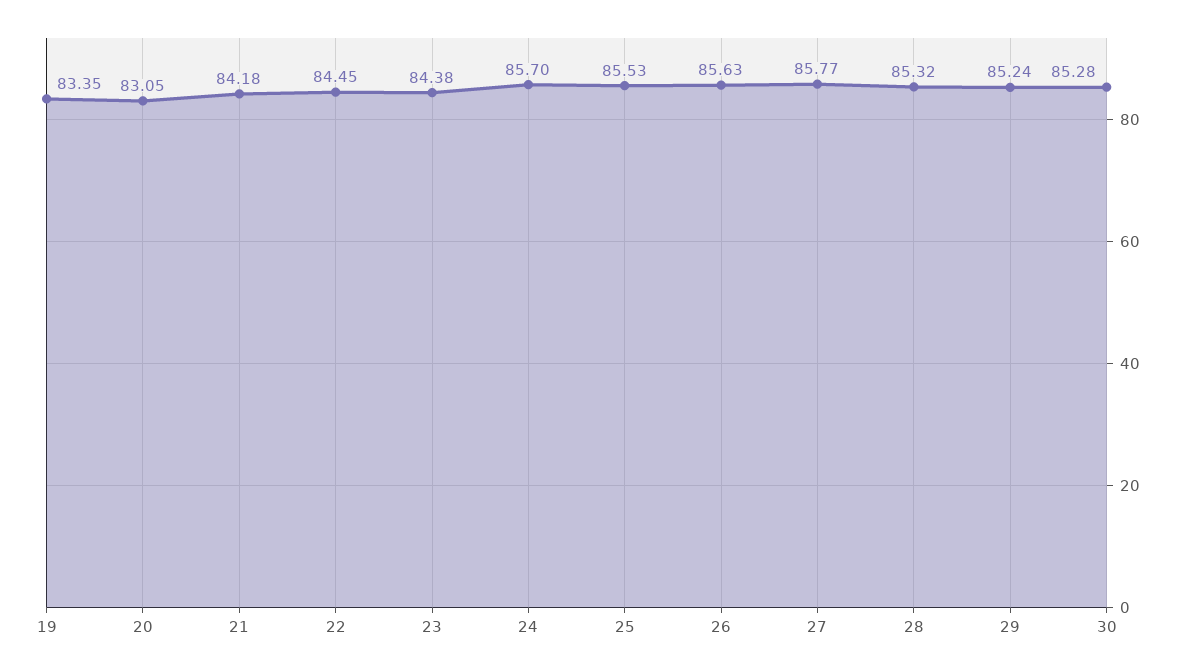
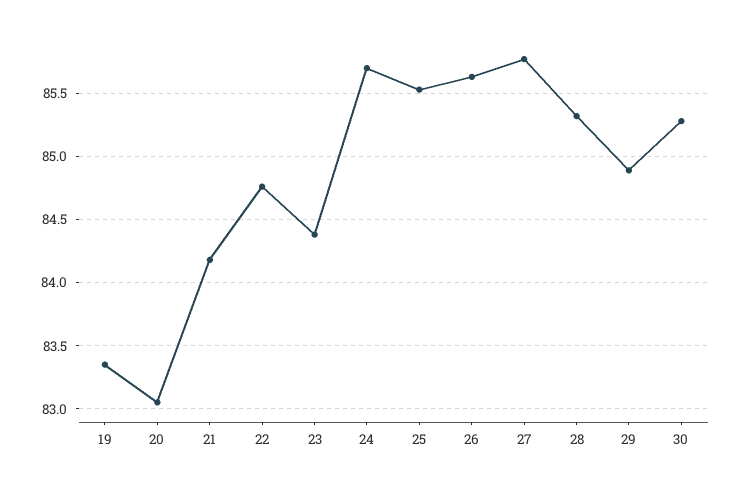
  {
    "19": 83.35,
    "20": 83.05,
    "21": 84.18,
-   "22": 84.45,
+   "22": 84.75,
    "23": 84.38,
    "24": 85.7,
    "25": 85.53,
    "26": 85.63,
    "27": 85.77,
    "28": 85.32,
-   "29": 85.24,
+   "29": 84.9,
    "30": 85.28
  }

